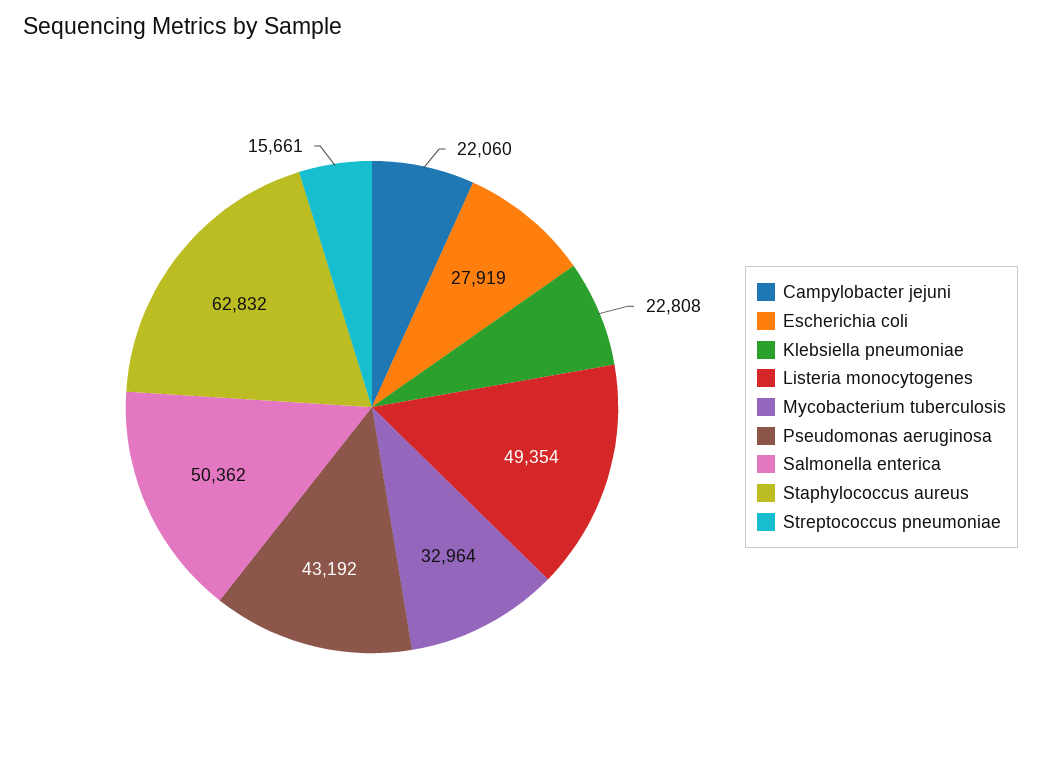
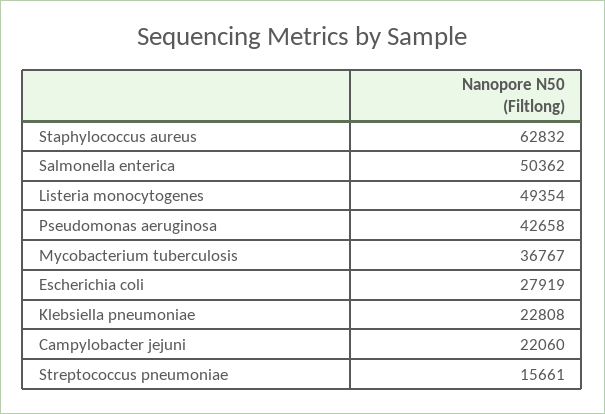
  {
    "Campylobacter jejuni": 22060,
    "Escherichia coli": 27919,
    "Klebsiella pneumoniae": 22808,
    "Listeria monocytogenes": 49354,
-   "Mycobacterium tuberculosis": 32964,
+   "Mycobacterium tuberculosis": 36767,
-   "Pseudomonas aeruginosa": 43192,
+   "Pseudomonas aeruginosa": 42658,
    "Salmonella enterica": 50362,
    "Staphylococcus aureus": 62832,
    "Streptococcus pneumoniae": 15661
  }

